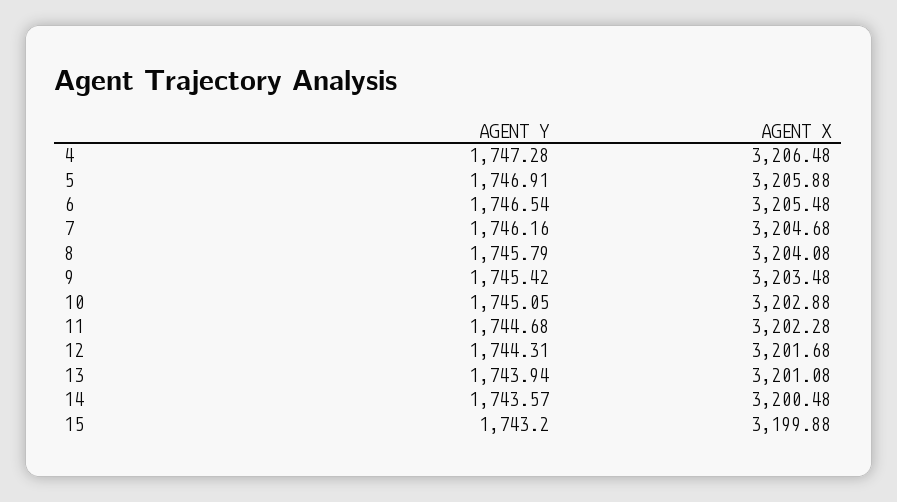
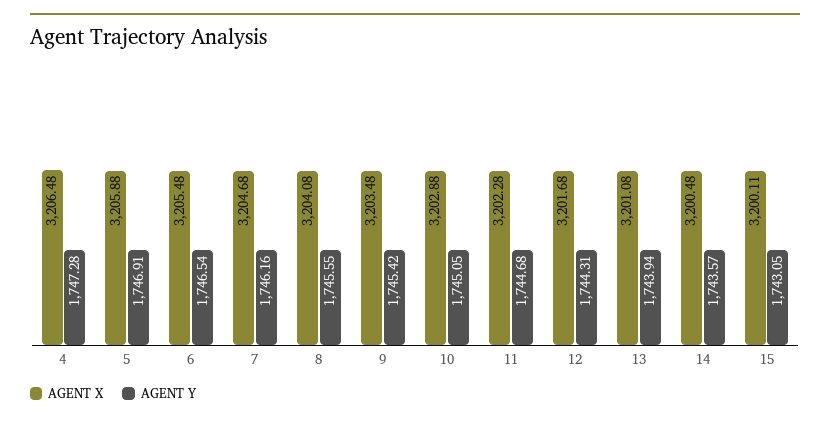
  {
    "AGENT Y": {
      "4": 1747.28,
      "5": 1746.91,
      "6": 1746.54,
      "7": 1746.16,
-     "8": 1745.79,
+     "8": 1745.55,
      "9": 1745.42,
      "10": 1745.05,
      "11": 1744.68,
      "12": 1744.31,
      "13": 1743.94,
      "14": 1743.57,
-     "15": 1743.2
+     "15": 1743.05
    },
    "AGENT X": {
      "4": 3206.48,
      "5": 3205.88,
      "6": 3205.48,
      "7": 3204.68,
      "8": 3204.08,
      "9": 3203.48,
      "10": 3202.88,
      "11": 3202.28,
      "12": 3201.68,
      "13": 3201.08,
      "14": 3200.48,
-     "15": 3199.88
+     "15": 3200.11
    }
  }

